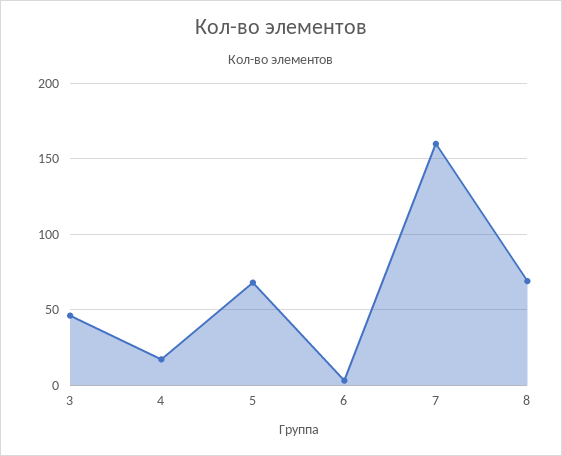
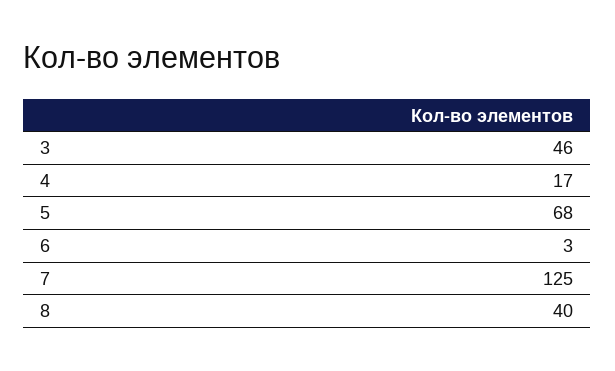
  {
    "3": 46,
    "4": 17,
    "5": 68,
    "6": 3,
-   "7": 160,
+   "7": 125,
-   "8": 70
+   "8": 40
  }

